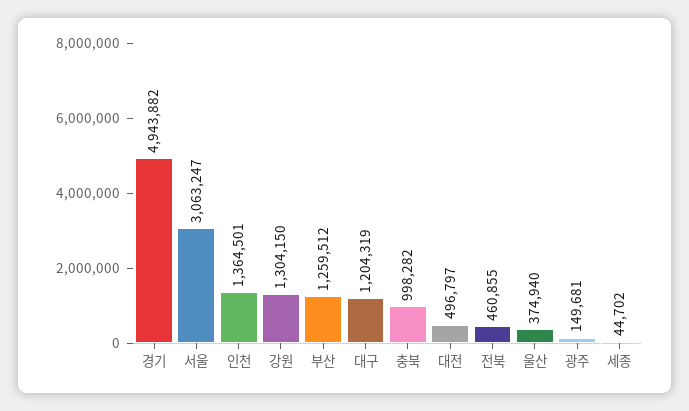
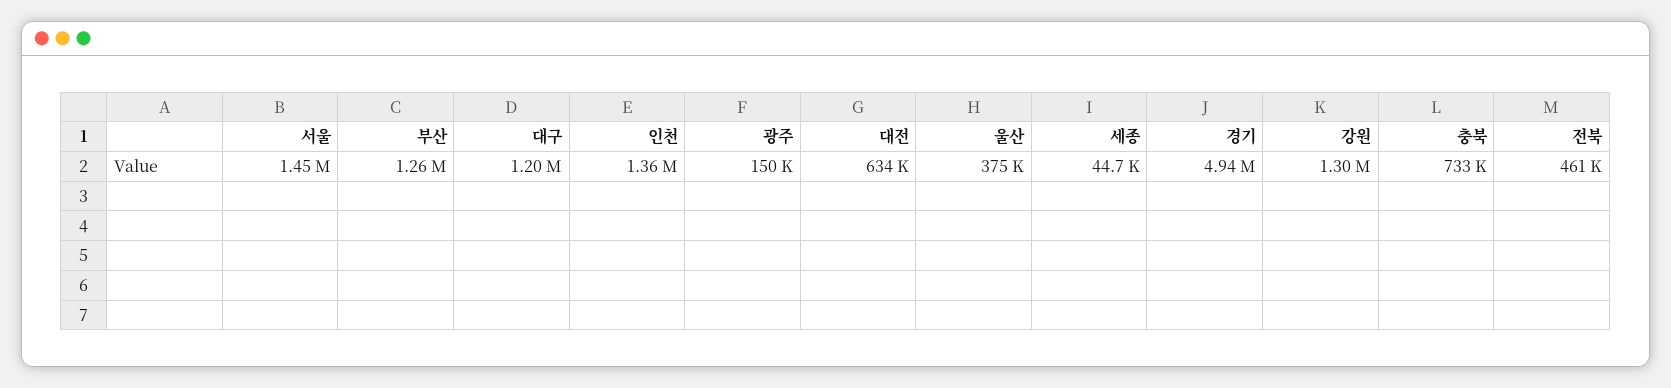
  {
    "경기": 4943882,
-   "서울": 3063247,
+   "서울": 1450000,
    "인천": 1364501,
    "강원": 1304150,
    "부산": 1259512,
    "대구": 1204319,
-   "충북": 998282,
+   "충북": 733000,
-   "대전": 496797,
+   "대전": 634000,
    "전북": 460855,
    "울산": 374940,
    "광주": 149681,
    "세종": 44702
  }

